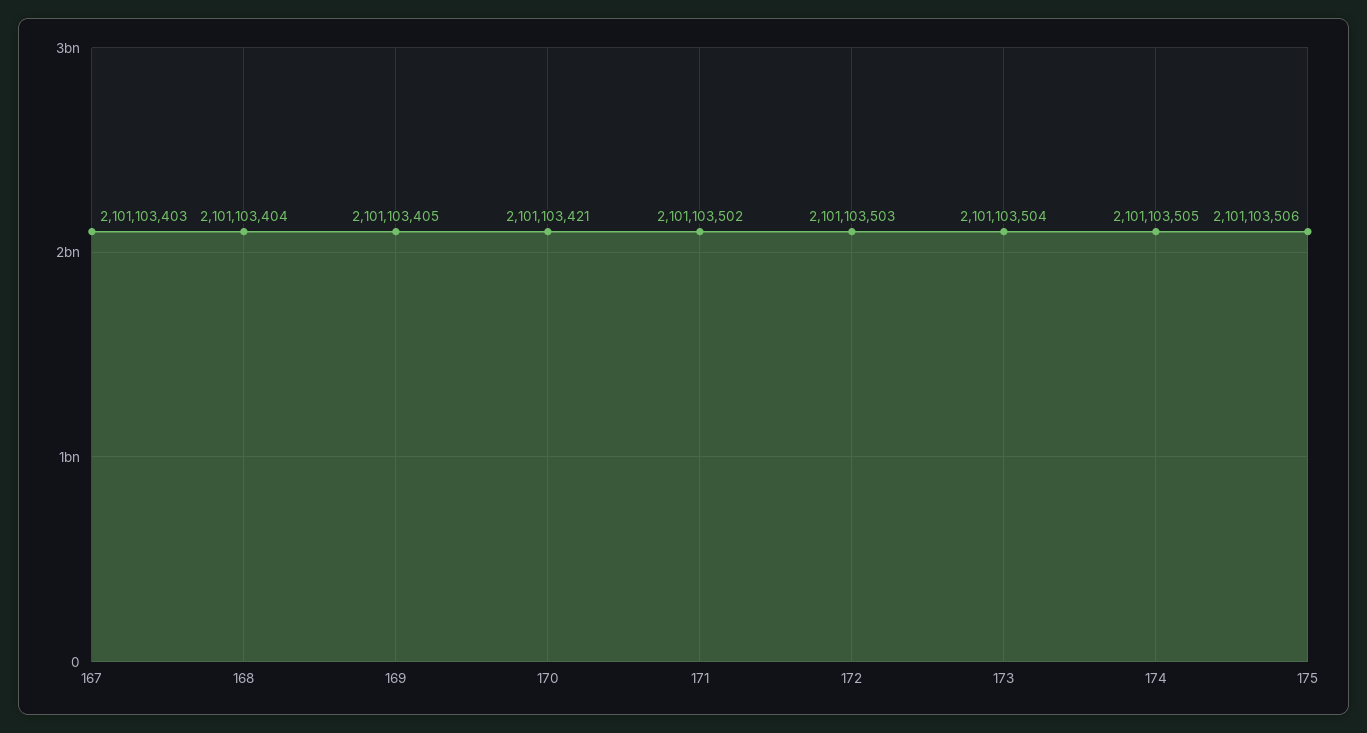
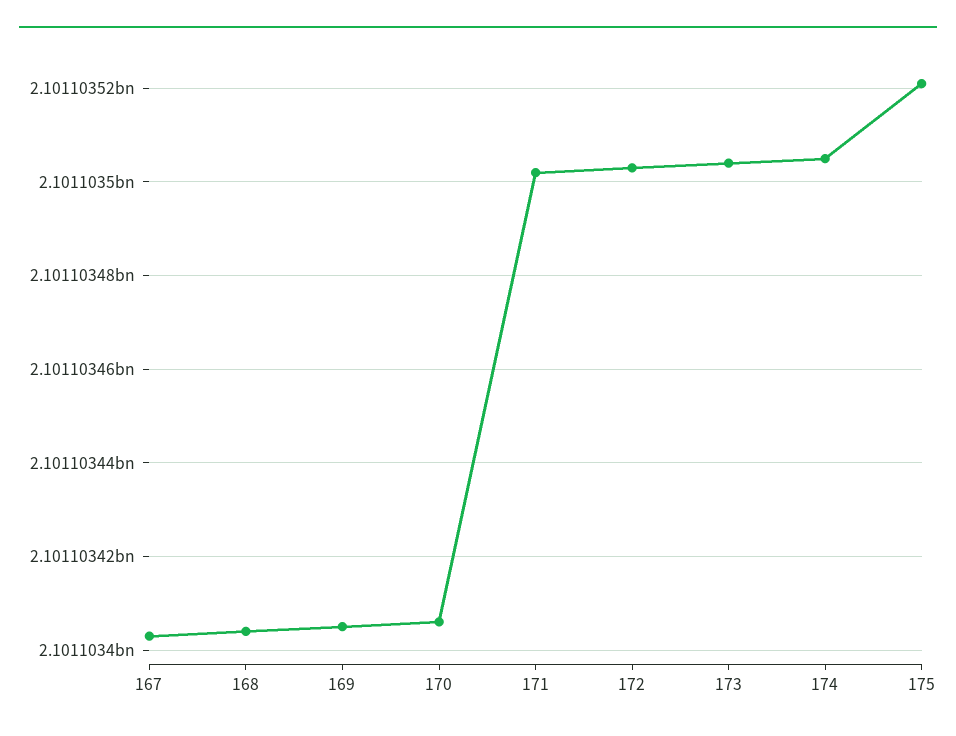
  {
    "167": 2101103403,
    "168": 2101103404,
    "169": 2101103405,
-   "170": 2101103421,
+   "170": 2101103405,
    "171": 2101103502,
    "172": 2101103503,
    "173": 2101103504,
    "174": 2101103505,
-   "175": 2101103506
+   "175": 2101103520
  }

